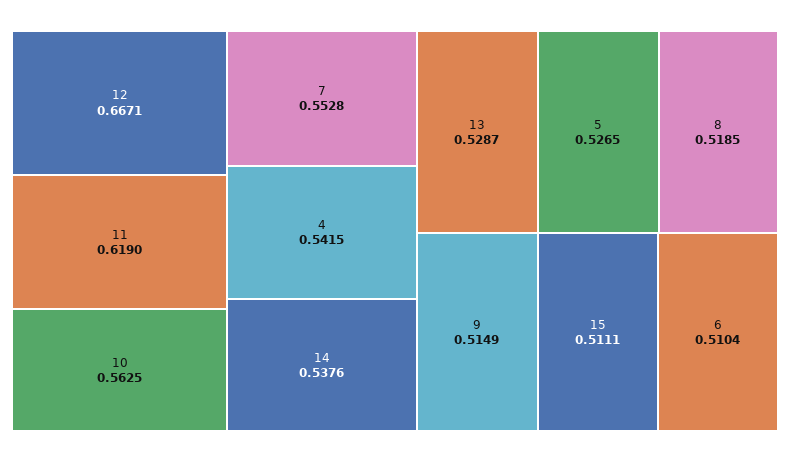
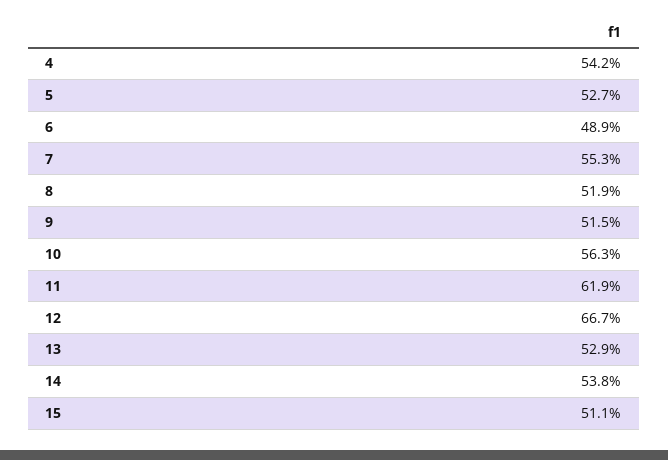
  {
    "12": 0.6671,
    "11": 0.619,
    "10": 0.5625,
    "7": 0.5528,
    "4": 0.5415,
    "14": 0.5376,
    "13": 0.5287,
    "5": 0.5265,
    "8": 0.5185,
    "9": 0.5149,
    "15": 0.5111,
-   "6": 0.5104
+   "6": 0.489
  }

